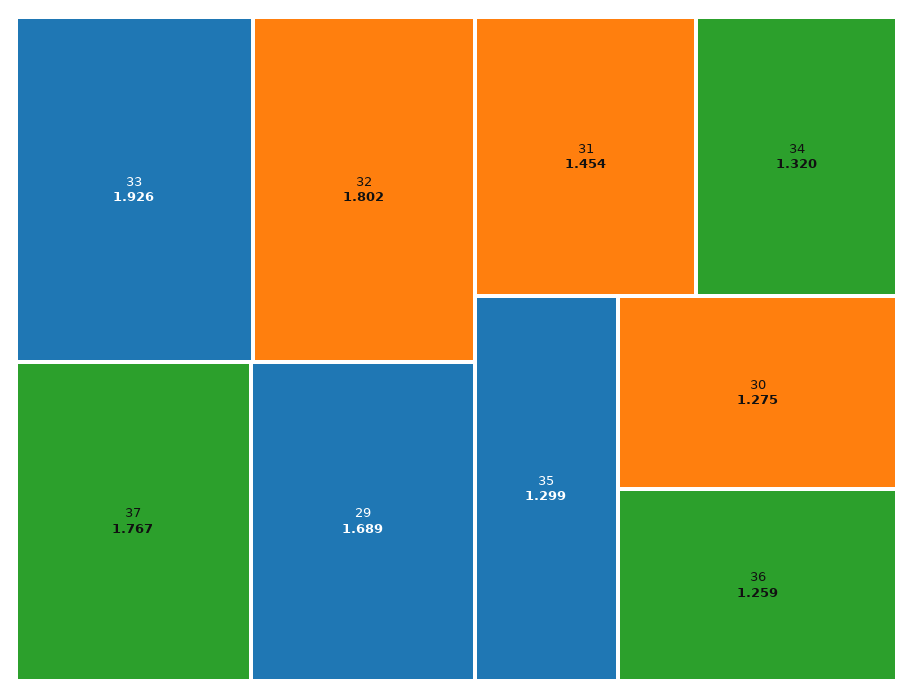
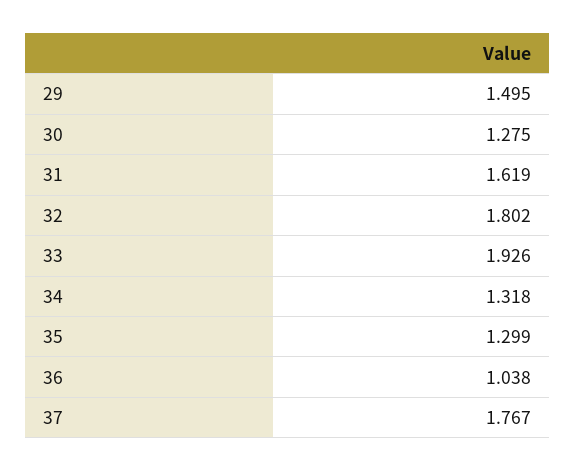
  {
    "33": 1.926,
    "32": 1.802,
    "37": 1.767,
-   "29": 1.689,
+   "29": 1.495,
-   "31": 1.454,
+   "31": 1.619,
-   "34": 1.32,
+   "34": 1.318,
    "35": 1.299,
    "30": 1.275,
-   "36": 1.259
+   "36": 1.038
  }

